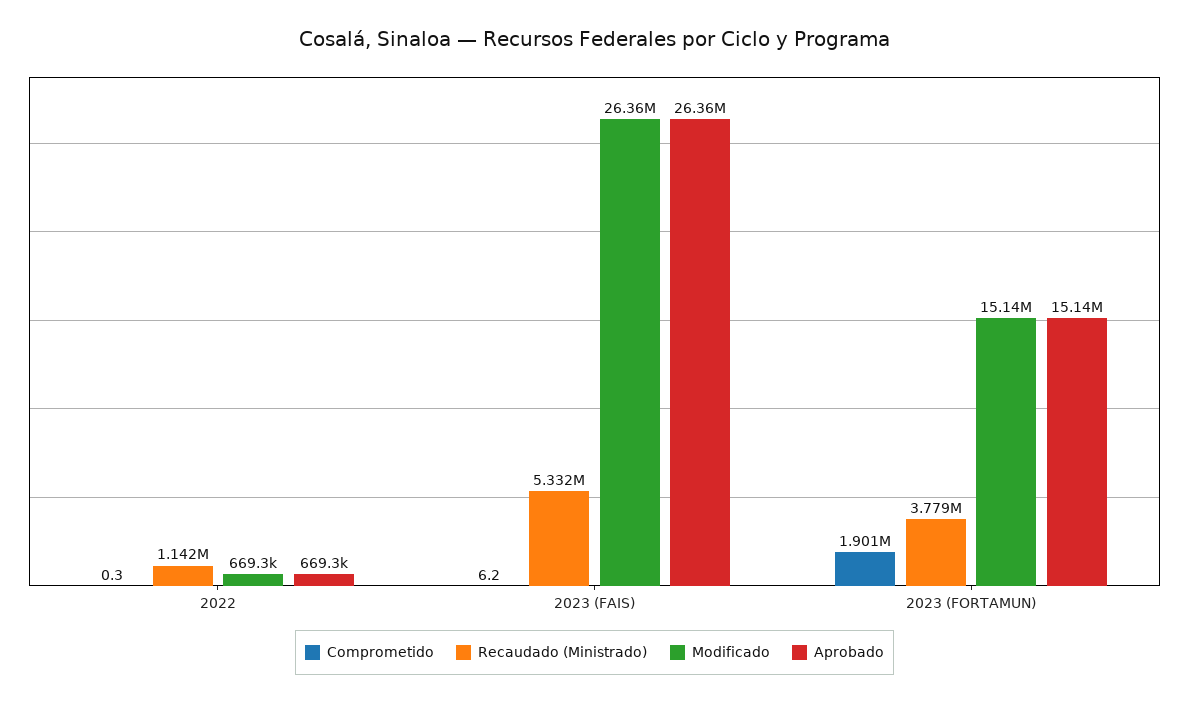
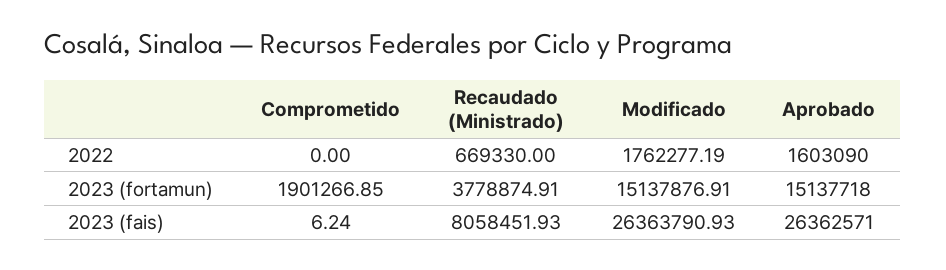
  {
    "Comprometido": {
-     "2022": 0.3,
+     "2022": 0,
      "2023 (FAIS)": 6.24,
      "2023 (FORTAMUN)": 1901266.85
    },
    "Recaudado (Ministrado)": {
-     "2022": 1142000,
+     "2022": 669330,
-     "2023 (FAIS)": 5332000,
+     "2023 (FAIS)": 8058451.93,
      "2023 (FORTAMUN)": 3778874.91
    },
    "Modificado": {
-     "2022": 669300,
+     "2022": 1762277.19,
      "2023 (FAIS)": 26363790.93,
      "2023 (FORTAMUN)": 15137876.91
    },
    "Aprobado": {
-     "2022": 669300,
+     "2022": 1603090,
      "2023 (FAIS)": 26362571,
      "2023 (FORTAMUN)": 15137718
    }
  }

